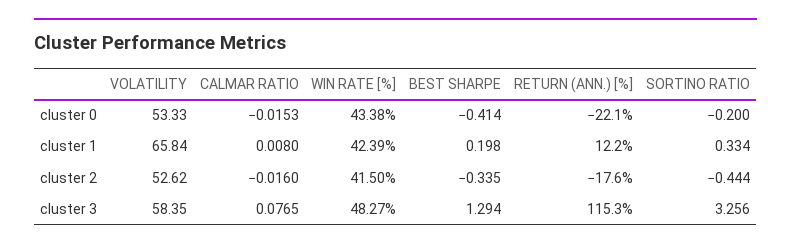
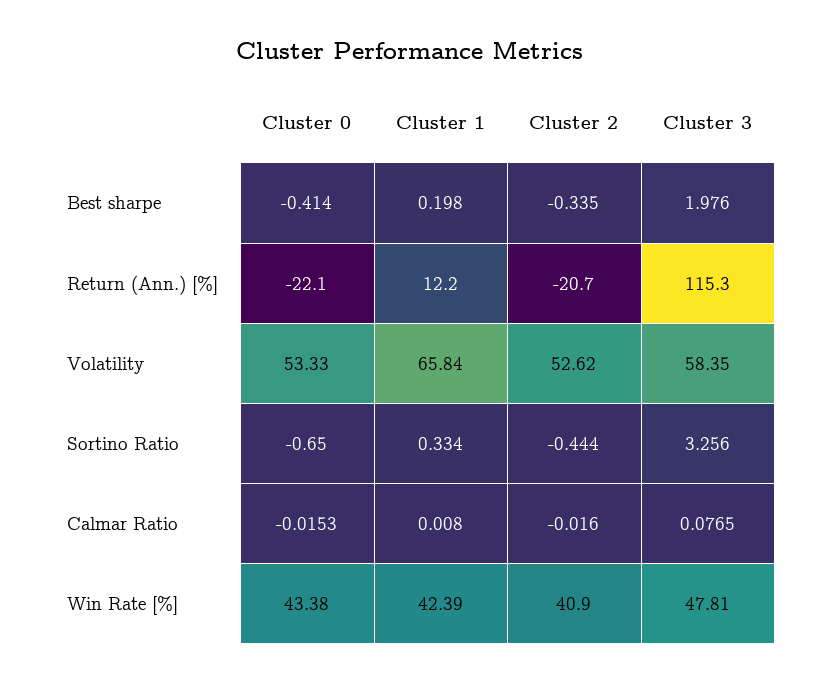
  {
    "VOLATILITY": {
      "cluster 0": 53.33,
      "cluster 1": 65.84,
      "cluster 2": 52.62,
      "cluster 3": 58.35
    },
    "CALMAR RATIO": {
      "cluster 0": -0.0153,
      "cluster 1": 0.008,
      "cluster 2": -0.016,
      "cluster 3": 0.0765
    },
    "WIN RATE [%]": {
      "cluster 0": 43.38,
      "cluster 1": 42.39,
-     "cluster 2": 41.5,
+     "cluster 2": 40.9,
-     "cluster 3": 48.27
+     "cluster 3": 47.81
    },
    "BEST SHARPE": {
      "cluster 0": -0.414,
      "cluster 1": 0.198,
      "cluster 2": -0.335,
-     "cluster 3": 1.294
+     "cluster 3": 1.976
    },
    "RETURN (ANN.) [%]": {
      "cluster 0": -22.1,
      "cluster 1": 12.2,
-     "cluster 2": -17.6,
+     "cluster 2": -20.7,
      "cluster 3": 115.3
    },
    "SORTINO RATIO": {
-     "cluster 0": -0.2,
+     "cluster 0": -0.65,
      "cluster 1": 0.334,
      "cluster 2": -0.444,
      "cluster 3": 3.256
    }
  }

